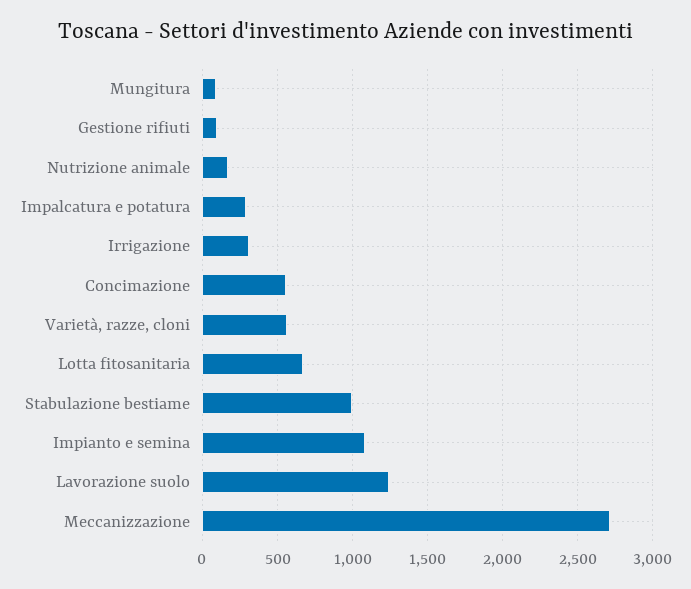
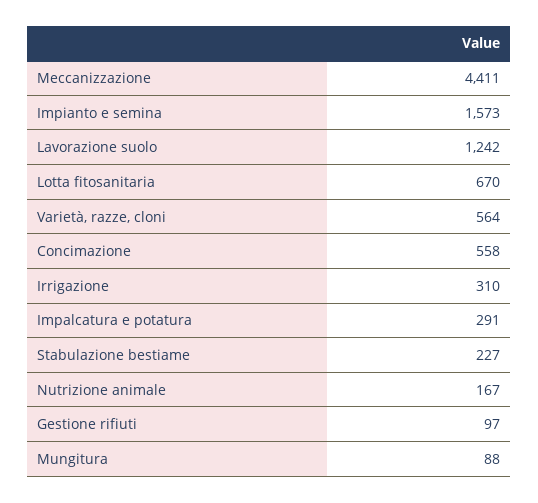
  {
    "Mungitura": 88,
    "Gestione rifiuti": 97,
    "Nutrizione animale": 167,
    "Impalcatura e potatura": 291,
    "Irrigazione": 310,
    "Concimazione": 558,
    "Varietà, razze, cloni": 564,
    "Lotta fitosanitaria": 670,
-   "Stabulazione bestiame": 1000,
+   "Stabulazione bestiame": 227,
-   "Impianto e semina": 1100,
+   "Impianto e semina": 1573,
    "Lavorazione suolo": 1242,
-   "Meccanizzazione": 2700
+   "Meccanizzazione": 4411
  }

